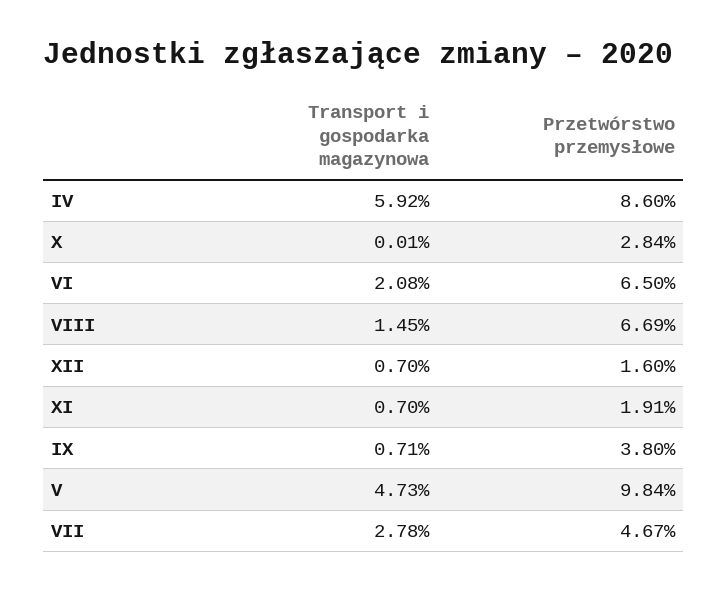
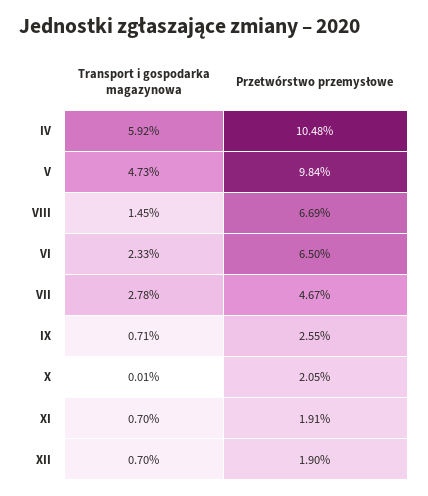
  {
    "Transport i gospodarka magazynowa": {
      "IV": 5.92,
      "X": 0.01,
-     "VI": 2.08,
+     "VI": 2.33,
      "VIII": 1.45,
      "XII": 0.7,
      "XI": 0.7,
      "IX": 0.71,
      "V": 4.73,
      "VII": 2.78
    },
    "Przetwórstwo przemysłowe": {
-     "IV": 8.6,
+     "IV": 10.48,
-     "X": 2.84,
+     "X": 2.05,
      "VI": 6.5,
      "VIII": 6.69,
-     "XII": 1.6,
+     "XII": 1.9,
      "XI": 1.91,
-     "IX": 3.8,
+     "IX": 2.55,
      "V": 9.84,
      "VII": 4.67
    }
  }

